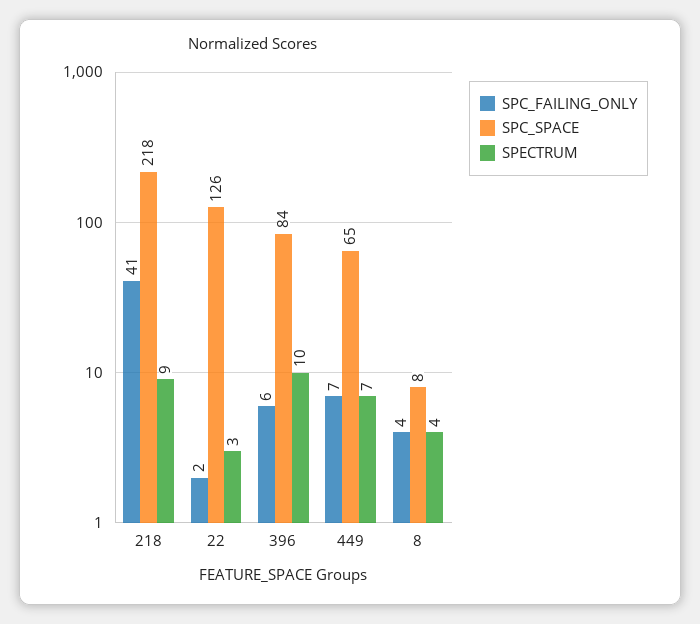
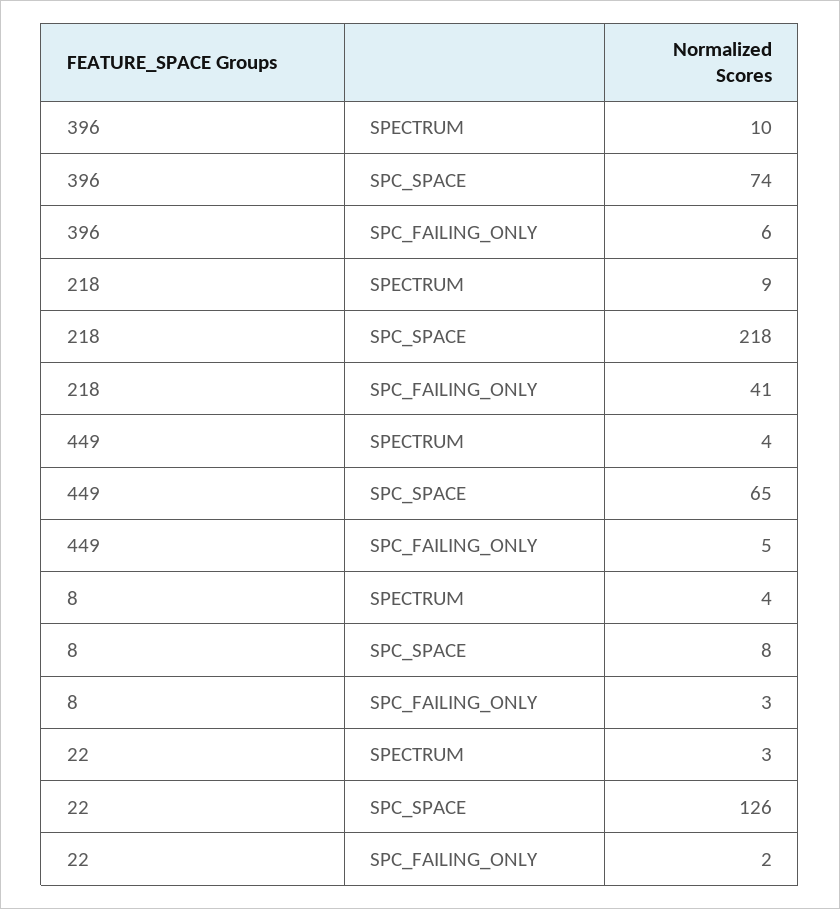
  {
    "SPC_FAILING_ONLY": {
      "218": 41,
      "22": 2,
      "396": 6,
-     "449": 7,
+     "449": 5,
-     "8": 4
+     "8": 3
    },
    "SPC_SPACE": {
      "218": 218,
      "22": 126,
-     "396": 84,
+     "396": 74,
      "449": 65,
      "8": 8
    },
    "SPECTRUM": {
      "218": 9,
      "22": 3,
      "396": 10,
-     "449": 7,
+     "449": 4,
      "8": 4
    }
  }

